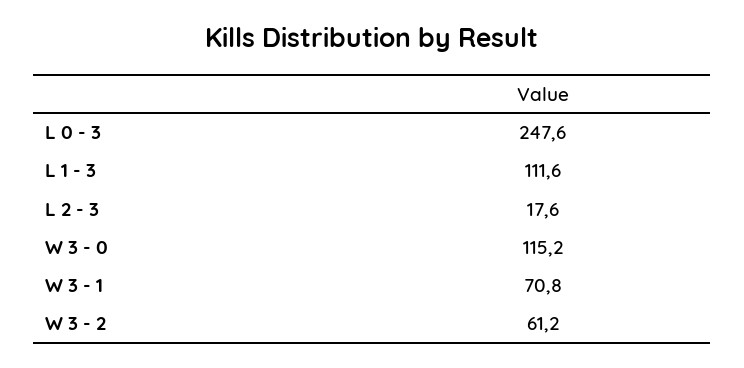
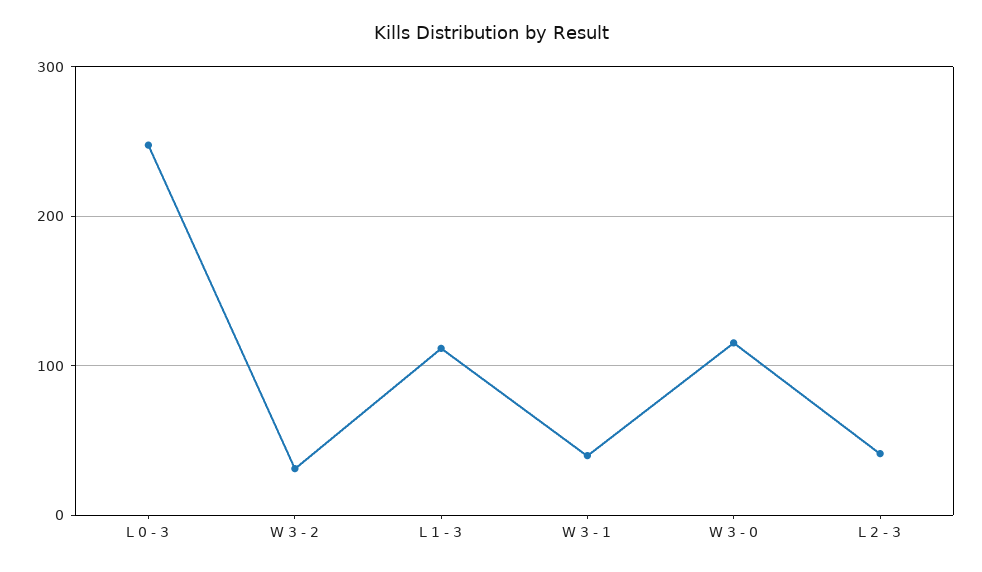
  {
    "L 0 - 3": 247.6,
    "L 1 - 3": 111.6,
-   "L 2 - 3": 17.6,
+   "L 2 - 3": 40,
    "W 3 - 0": 115.2,
-   "W 3 - 1": 70.8,
+   "W 3 - 1": 40,
-   "W 3 - 2": 61.2
+   "W 3 - 2": 30
  }

